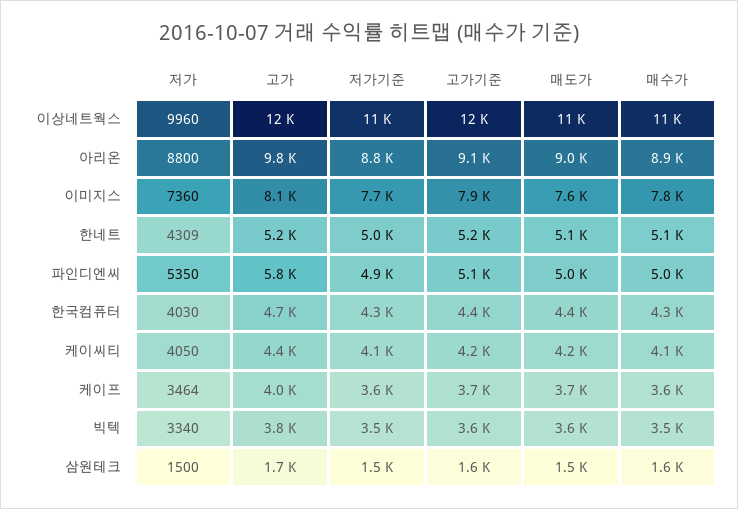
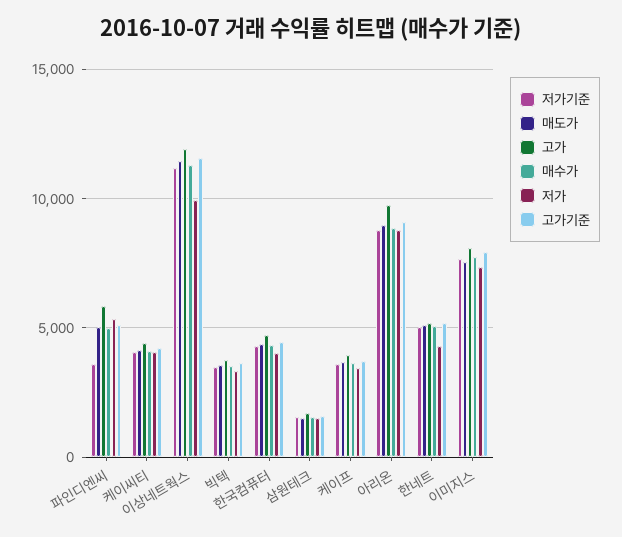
  {
    "저가": {
      "이상네트웍스": 9960,
      "아리온": 8800,
      "이미지스": 7360,
      "한네트": 4309,
      "파인디엔씨": 5350,
      "한국컴퓨터": 4030,
      "케이씨티": 4050,
      "케이프": 3464,
      "빅텍": 3340,
      "삼원테크": 1500
    },
    "고가": {
      "이상네트웍스": 12000,
      "아리온": 9800,
      "이미지스": 8100,
      "한네트": 5200,
      "파인디엔씨": 5800,
      "한국컴퓨터": 4700,
      "케이씨티": 4400,
      "케이프": 4000,
      "빅텍": 3800,
      "삼원테크": 1700
    },
    "저가기준": {
      "이상네트웍스": 11000,
      "아리온": 8800,
      "이미지스": 7700,
      "한네트": 5000,
-     "파인디엔씨": 4900,
+     "파인디엔씨": 3500,
      "한국컴퓨터": 4300,
      "케이씨티": 4100,
      "케이프": 3600,
      "빅텍": 3500,
      "삼원테크": 1500
    },
    "고가기준": {
      "이상네트웍스": 12000,
      "아리온": 9100,
      "이미지스": 7900,
      "한네트": 5200,
      "파인디엔씨": 5100,
      "한국컴퓨터": 4400,
      "케이씨티": 4200,
      "케이프": 3700,
      "빅텍": 3600,
      "삼원테크": 1600
    },
    "매도가": {
      "이상네트웍스": 11000,
      "아리온": 9000,
      "이미지스": 7600,
      "한네트": 5100,
      "파인디엔씨": 5000,
      "한국컴퓨터": 4400,
      "케이씨티": 4200,
      "케이프": 3700,
      "빅텍": 3600,
      "삼원테크": 1500
    },
    "매수가": {
      "이상네트웍스": 11000,
      "아리온": 8900,
      "이미지스": 7800,
      "한네트": 5100,
      "파인디엔씨": 5000,
      "한국컴퓨터": 4300,
      "케이씨티": 4100,
      "케이프": 3600,
      "빅텍": 3500,
      "삼원테크": 1600
    }
  }

